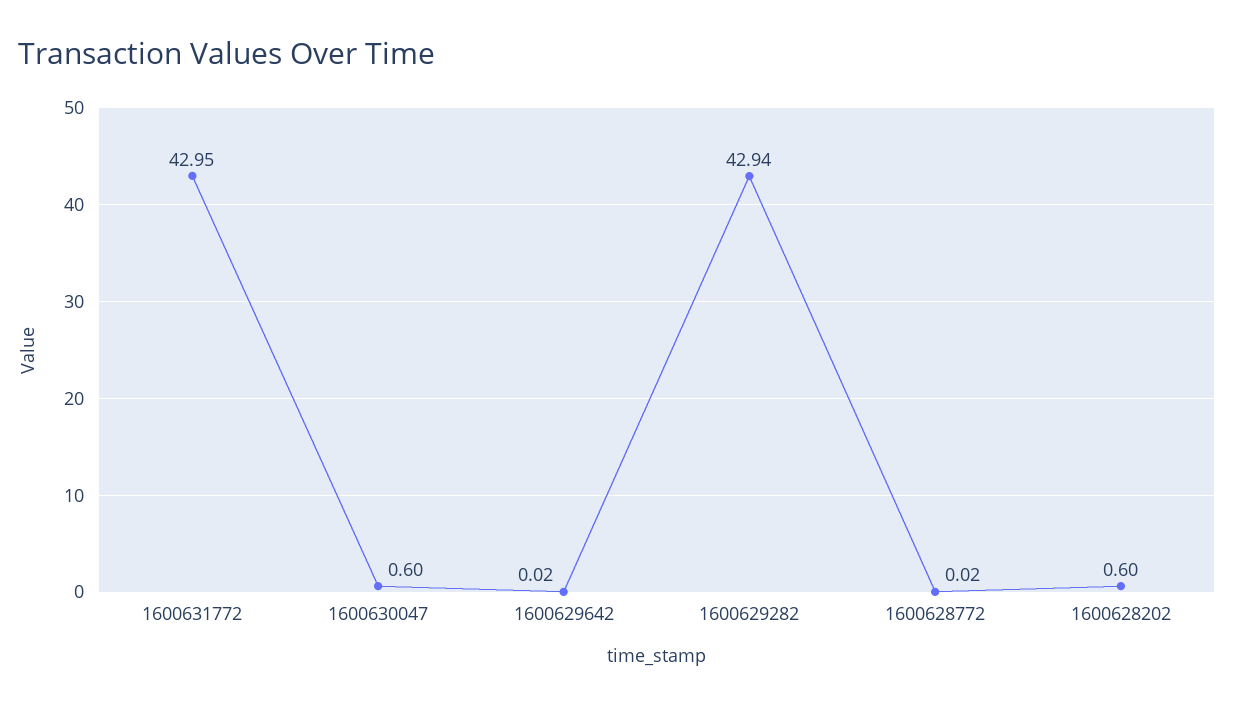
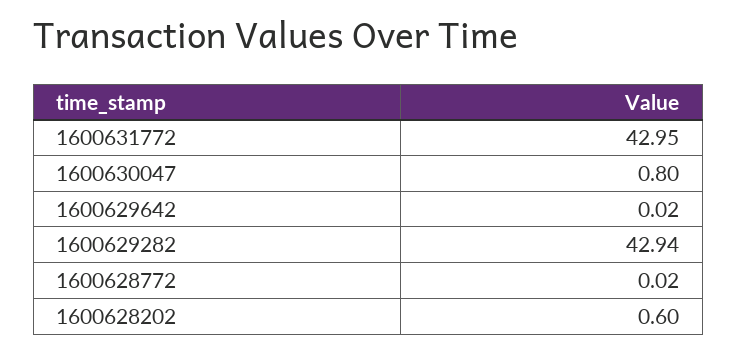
  {
    "1600631772": 42.95,
-   "1600630047": 0.6,
+   "1600630047": 0.8,
    "1600629642": 0.02,
    "1600629282": 42.94,
    "1600628772": 0.02,
    "1600628202": 0.6
  }

